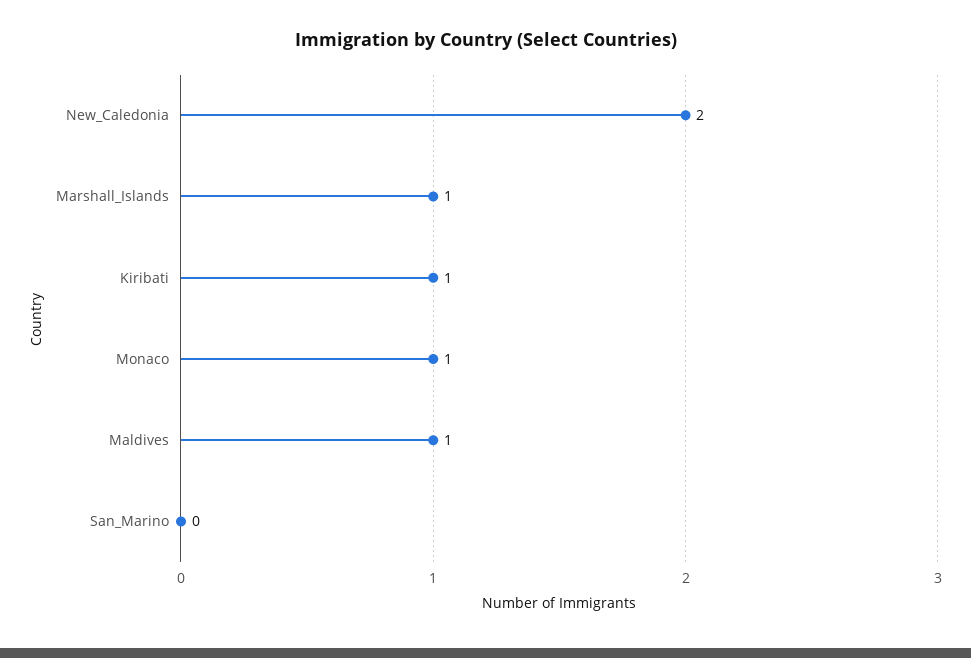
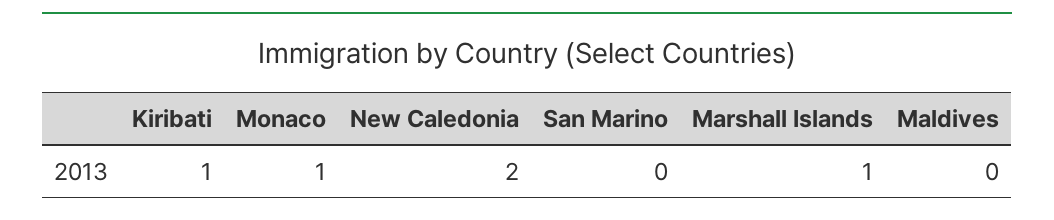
  {
    "New_Caledonia": 2,
    "Marshall_Islands": 1,
    "Kiribati": 1,
    "Monaco": 1,
-   "Maldives": 1,
+   "Maldives": 0,
    "San_Marino": 0
  }

